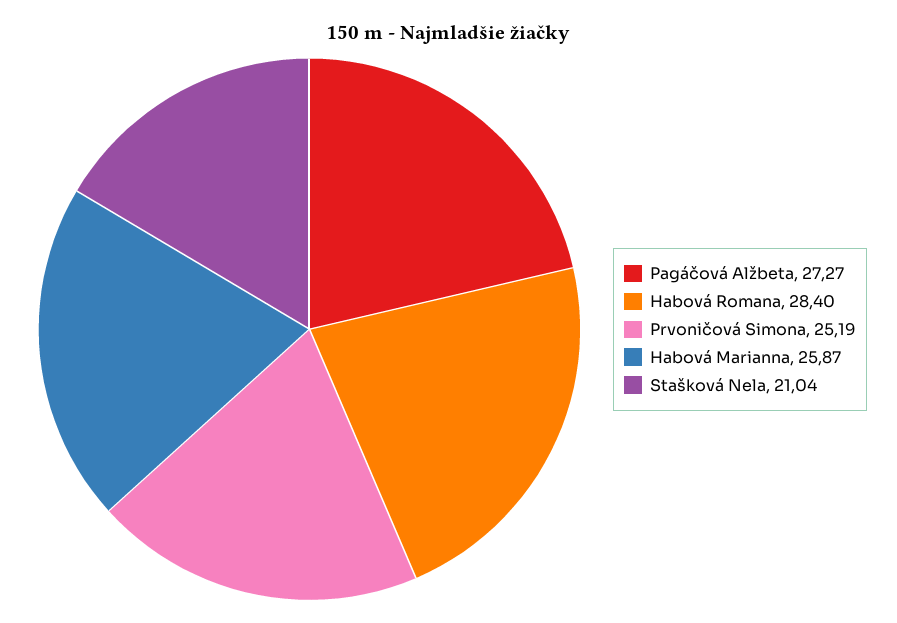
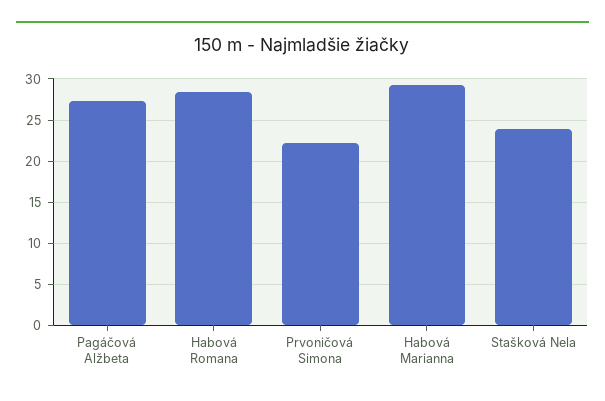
  {
    "Pagáčová Alžbeta": 27.27,
    "Habová Romana": 28.4,
-   "Prvoničová Simona": 25.19,
+   "Prvoničová Simona": 22,
-   "Habová Marianna": 25.87,
+   "Habová Marianna": 29,
-   "Stašková Nela": 21.04
+   "Stašková Nela": 24
  }

